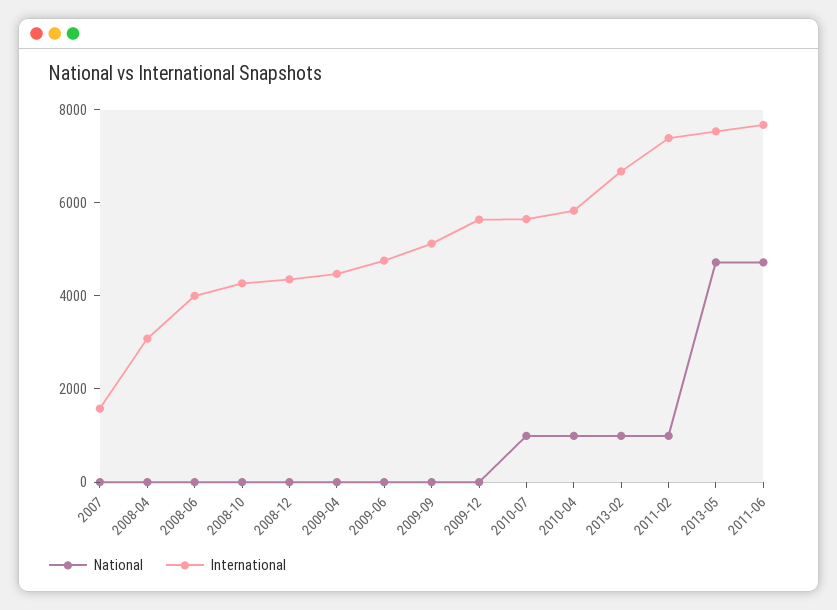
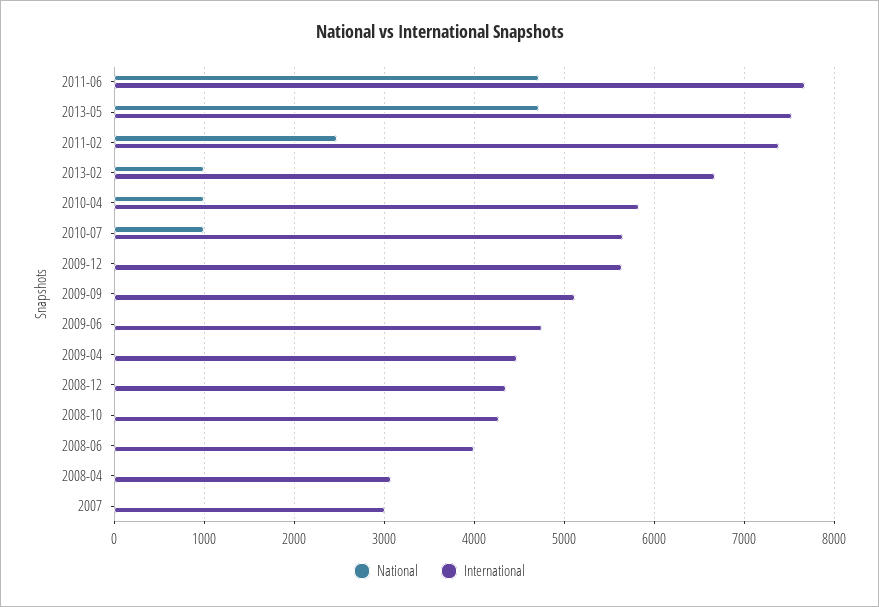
  {
    "National": {
      "2007": 0,
      "2008-04": 0,
      "2008-06": 0,
      "2008-10": 0,
      "2008-12": 0,
      "2009-04": 0,
      "2009-06": 0,
      "2009-09": 0,
      "2009-12": 0,
      "2010-07": 1000,
      "2010-04": 1000,
      "2013-02": 1000,
-     "2011-02": 1000,
+     "2011-02": 2500,
      "2013-05": 4700,
      "2011-06": 4700
    },
    "International": {
-     "2007": 1500,
+     "2007": 3000,
      "2008-04": 3100,
      "2008-06": 4000,
      "2008-10": 4300,
      "2008-12": 4400,
      "2009-04": 4500,
      "2009-06": 4800,
      "2009-09": 5100,
      "2009-12": 5600,
      "2010-07": 5600,
      "2010-04": 5800,
      "2013-02": 6700,
      "2011-02": 7400,
      "2013-05": 7500,
      "2011-06": 7700
    }
  }

